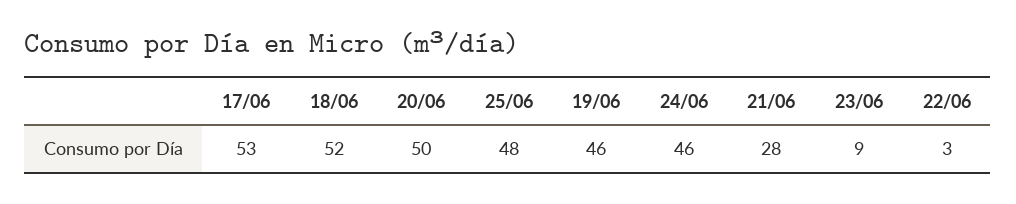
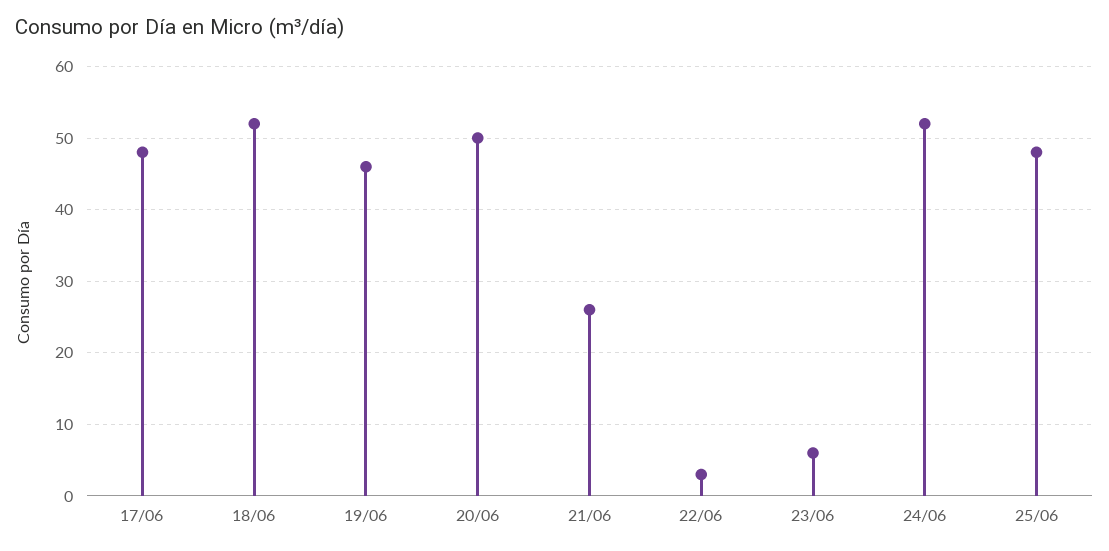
  {
-   "17/06": 53,
+   "17/06": 48,
    "18/06": 52,
    "20/06": 50,
    "25/06": 48,
    "19/06": 46,
-   "24/06": 46,
+   "24/06": 52,
-   "21/06": 28,
+   "21/06": 26,
-   "23/06": 9,
+   "23/06": 6,
    "22/06": 3
  }

